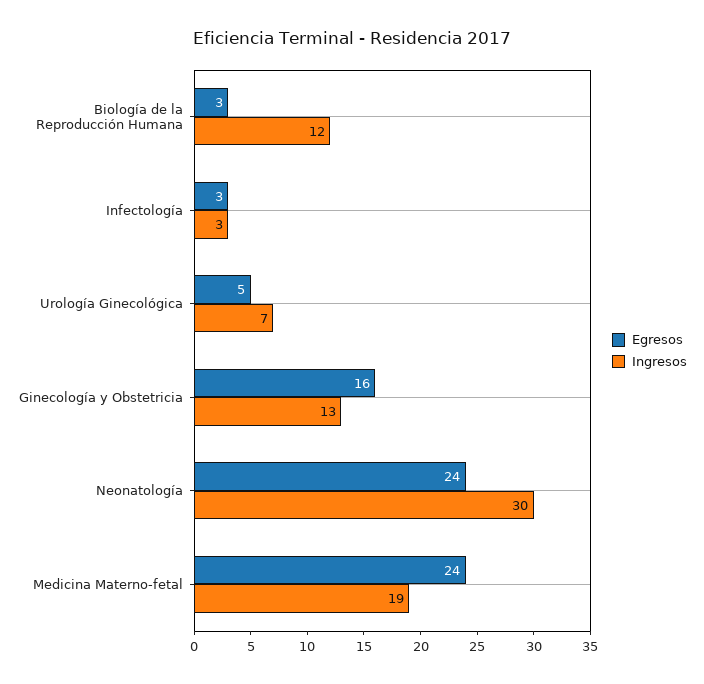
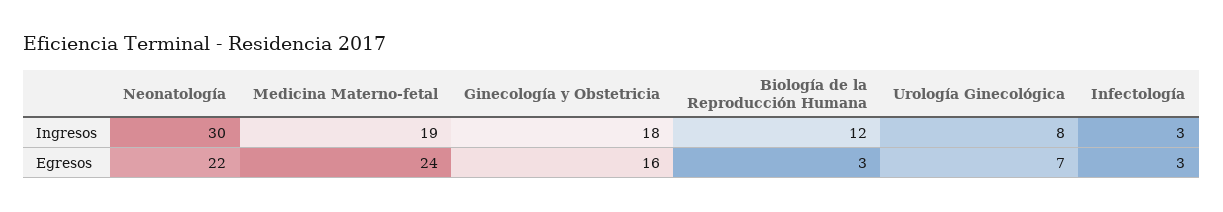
  {
    "Egresos": {
      "Biología de la Reproducción Humana": 3,
      "Infectología": 3,
-     "Urología Ginecológica": 5,
+     "Urología Ginecológica": 7,
      "Ginecología y Obstetricia": 16,
-     "Neonatología": 24,
+     "Neonatología": 22,
      "Medicina Materno-fetal": 24
    },
    "Ingresos": {
      "Biología de la Reproducción Humana": 12,
      "Infectología": 3,
-     "Urología Ginecológica": 7,
+     "Urología Ginecológica": 8,
-     "Ginecología y Obstetricia": 13,
+     "Ginecología y Obstetricia": 18,
      "Neonatología": 30,
      "Medicina Materno-fetal": 19
    }
  }

